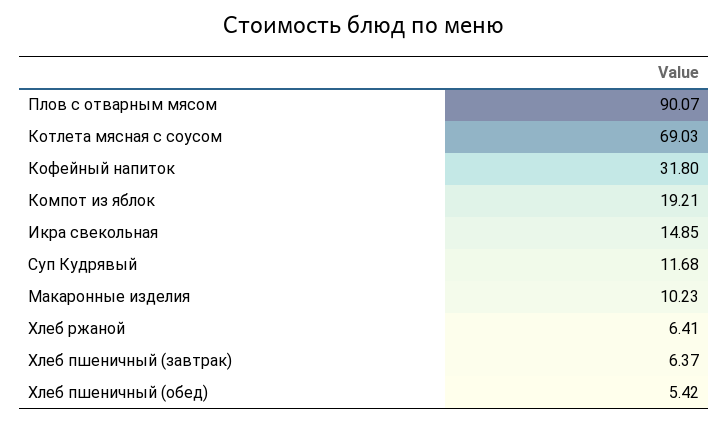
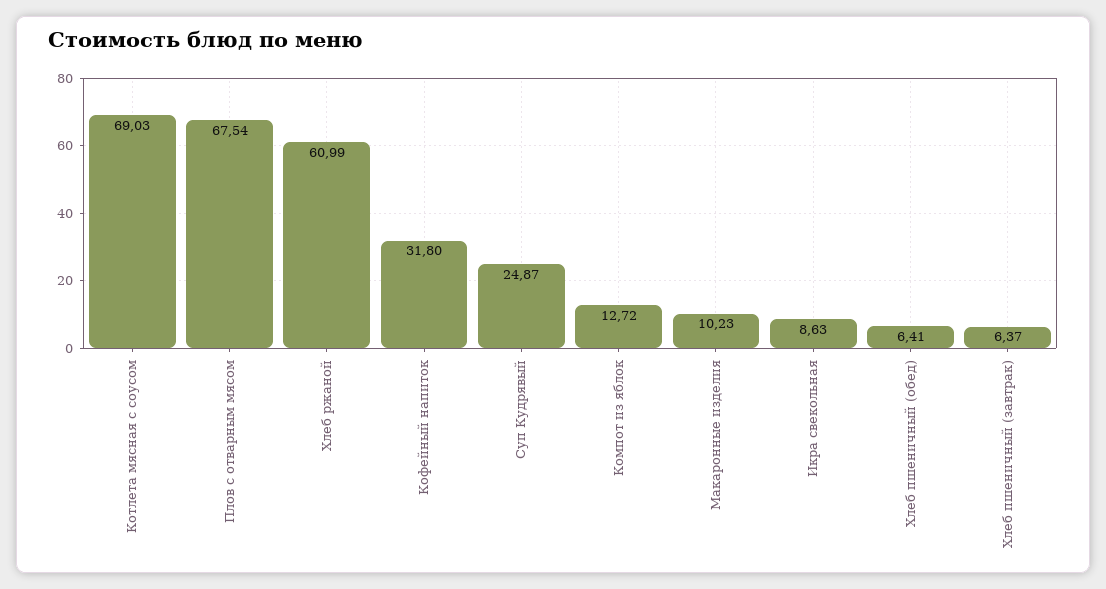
  {
-   "Плов с отварным мясом": 90.07,
+   "Плов с отварным мясом": 67.54,
    "Котлета мясная с соусом": 69.03,
    "Кофейный напиток": 31.8,
-   "Компот из яблок": 19.21,
+   "Компот из яблок": 12.72,
-   "Икра свекольная": 14.85,
+   "Икра свекольная": 8.63,
-   "Суп Кудрявый": 11.68,
+   "Суп Кудрявый": 24.87,
    "Макаронные изделия": 10.23,
-   "Хлеб ржаной": 6.41,
+   "Хлеб ржаной": 60.99,
    "Хлеб пшеничный (завтрак)": 6.37,
-   "Хлеб пшеничный (обед)": 5.42
+   "Хлеб пшеничный (обед)": 6.41
  }

